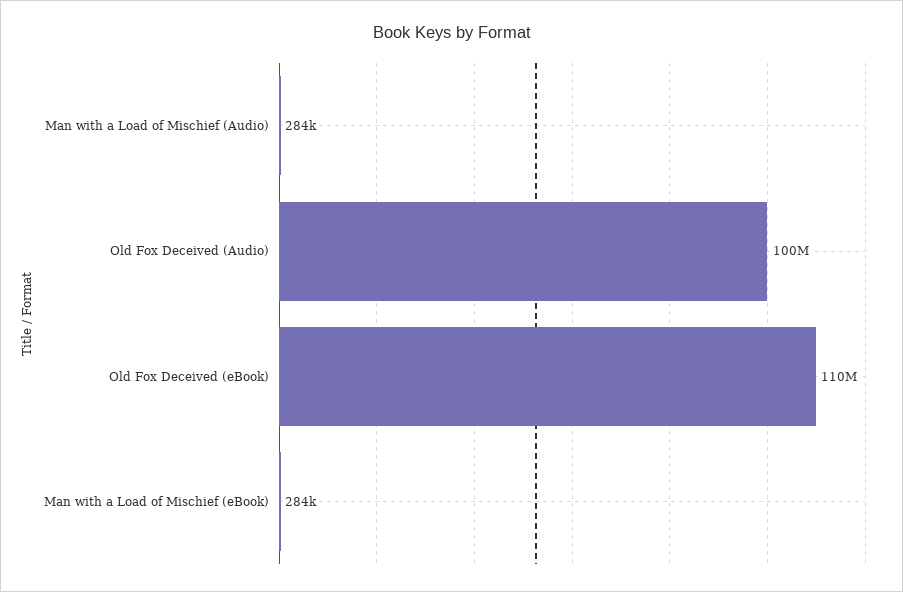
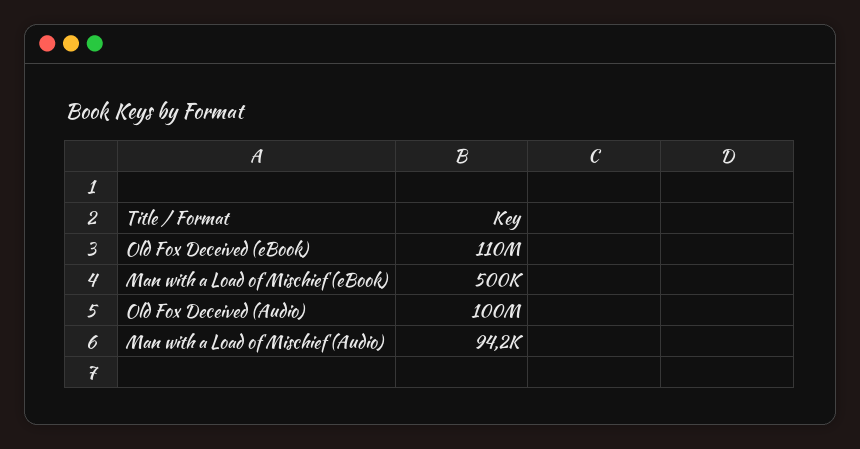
  {
-   "Man with a Load of Mischief (Audio)": 284000,
+   "Man with a Load of Mischief (Audio)": 94200,
    "Old Fox Deceived (Audio)": 100000000,
    "Old Fox Deceived (eBook)": 110000000,
-   "Man with a Load of Mischief (eBook)": 284000
+   "Man with a Load of Mischief (eBook)": 500000
  }

